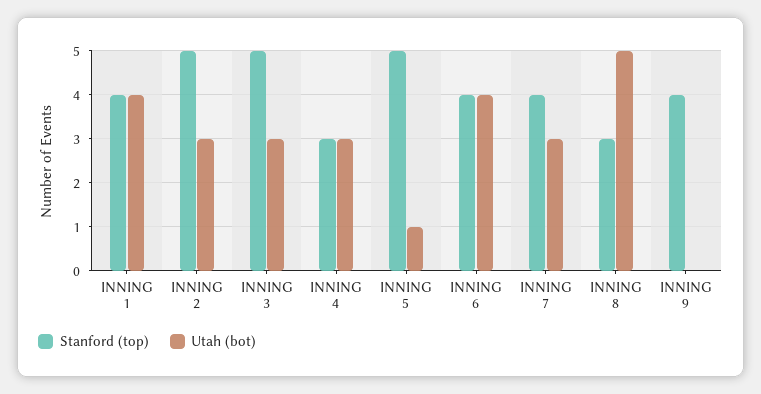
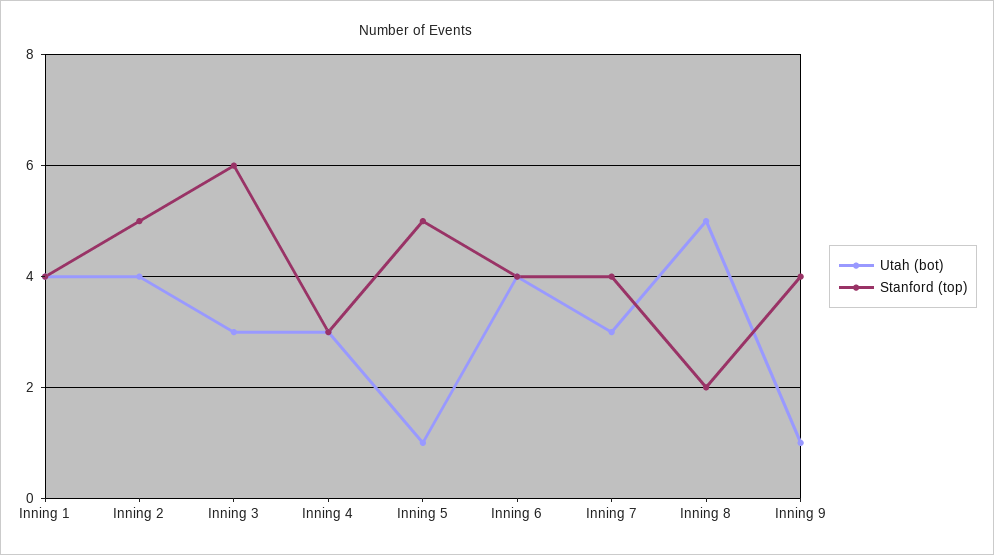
  {
    "Stanford (top)": {
      "INNING 1": 4,
      "INNING 2": 5,
-     "INNING 3": 5,
+     "INNING 3": 6,
      "INNING 4": 3,
      "INNING 5": 5,
      "INNING 6": 4,
      "INNING 7": 4,
-     "INNING 8": 3,
+     "INNING 8": 2,
      "INNING 9": 4
    },
    "Utah (bot)": {
      "INNING 1": 4,
-     "INNING 2": 3,
+     "INNING 2": 4,
      "INNING 3": 3,
      "INNING 4": 3,
      "INNING 5": 1,
      "INNING 6": 4,
      "INNING 7": 3,
      "INNING 8": 5,
-     "INNING 9": 0
+     "INNING 9": 1
    }
  }

